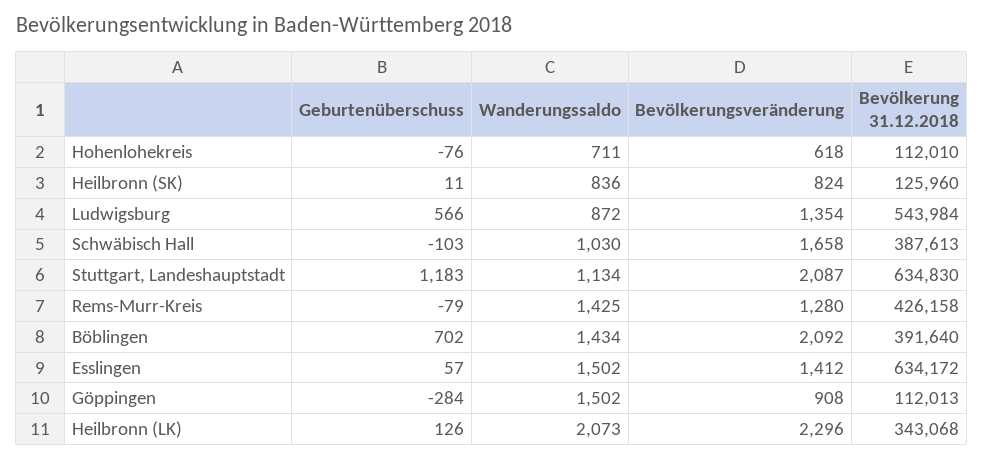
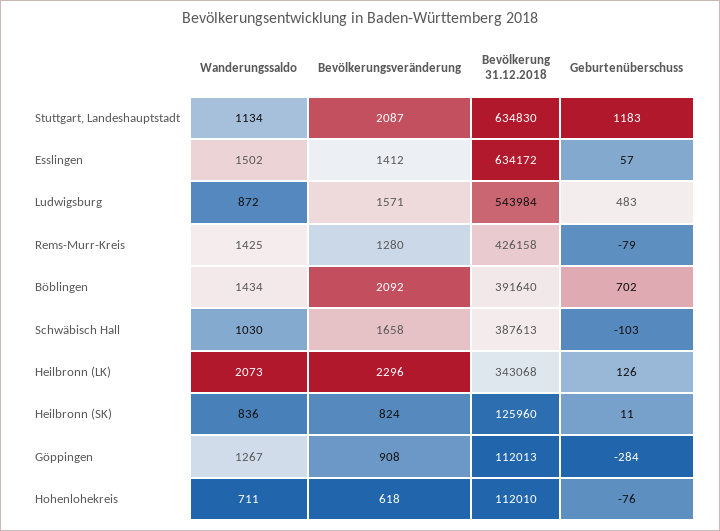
  {
    "Geburtenüberschuss": {
      "Hohenlohekreis": -76,
      "Heilbronn (SK)": 11,
-     "Ludwigsburg": 566,
+     "Ludwigsburg": 483,
      "Schwäbisch Hall": -103,
      "Stuttgart, Landeshauptstadt": 1183,
      "Rems-Murr-Kreis": -79,
      "Böblingen": 702,
      "Esslingen": 57,
      "Göppingen": -284,
      "Heilbronn (LK)": 126
    },
    "Wanderungssaldo": {
      "Hohenlohekreis": 711,
      "Heilbronn (SK)": 836,
      "Ludwigsburg": 872,
      "Schwäbisch Hall": 1030,
      "Stuttgart, Landeshauptstadt": 1134,
      "Rems-Murr-Kreis": 1425,
      "Böblingen": 1434,
      "Esslingen": 1502,
-     "Göppingen": 1502,
+     "Göppingen": 1267,
      "Heilbronn (LK)": 2073
    },
    "Bevölkerungsveränderung": {
      "Hohenlohekreis": 618,
      "Heilbronn (SK)": 824,
-     "Ludwigsburg": 1354,
+     "Ludwigsburg": 1571,
      "Schwäbisch Hall": 1658,
      "Stuttgart, Landeshauptstadt": 2087,
      "Rems-Murr-Kreis": 1280,
      "Böblingen": 2092,
      "Esslingen": 1412,
      "Göppingen": 908,
      "Heilbronn (LK)": 2296
    },
    "Bevölkerung 31.12.2018": {
      "Hohenlohekreis": 112010,
      "Heilbronn (SK)": 125960,
      "Ludwigsburg": 543984,
      "Schwäbisch Hall": 387613,
      "Stuttgart, Landeshauptstadt": 634830,
      "Rems-Murr-Kreis": 426158,
      "Böblingen": 391640,
      "Esslingen": 634172,
      "Göppingen": 112013,
      "Heilbronn (LK)": 343068
    }
  }

